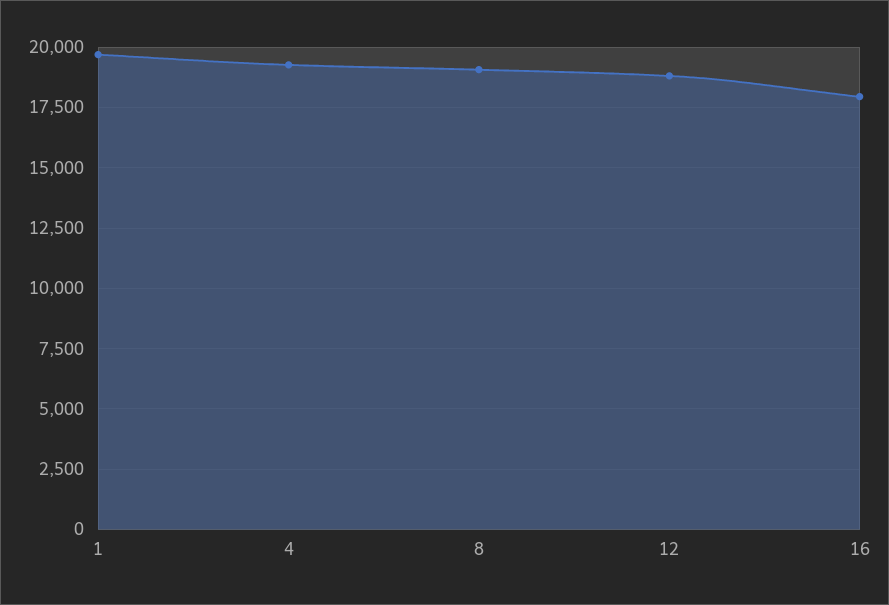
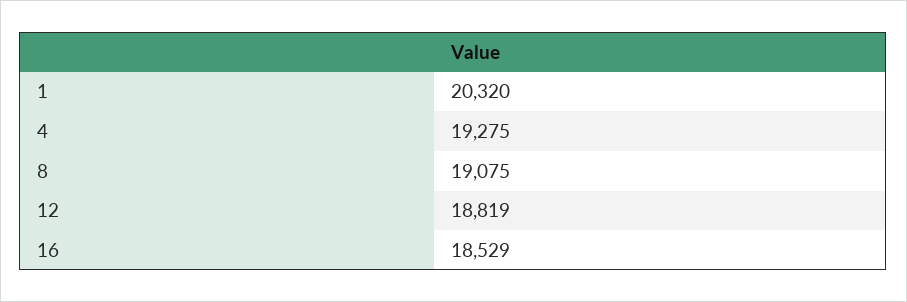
  {
-   "1": 19750,
+   "1": 20320,
    "4": 19275,
    "8": 19075,
    "12": 18819,
-   "16": 18000
+   "16": 18529
  }

